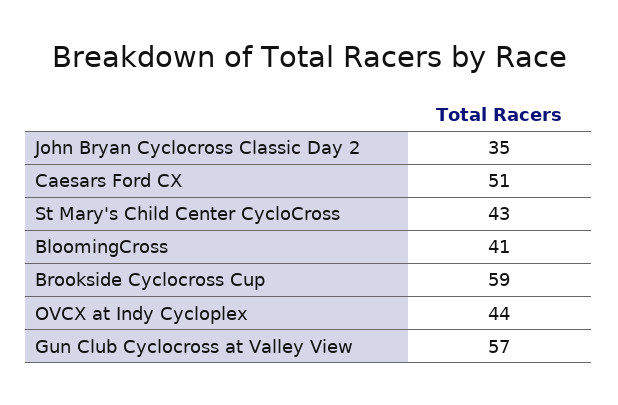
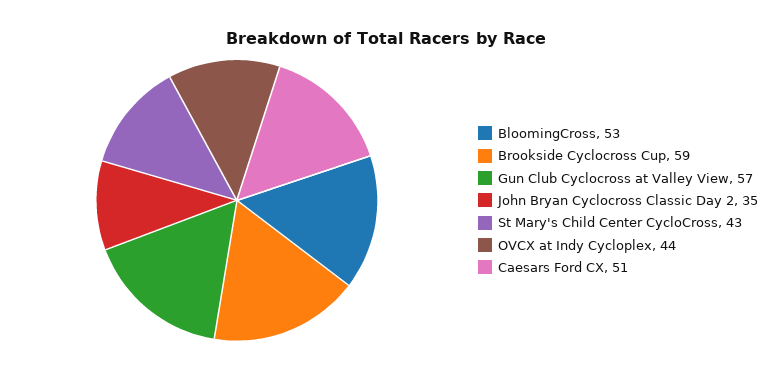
  {
    "John Bryan Cyclocross Classic Day 2": 35,
    "Caesars Ford CX": 51,
    "St Mary's Child Center CycloCross": 43,
-   "BloomingCross": 41,
+   "BloomingCross": 53,
    "Brookside Cyclocross Cup": 59,
    "OVCX at Indy Cycloplex": 44,
    "Gun Club Cyclocross at Valley View": 57
  }

